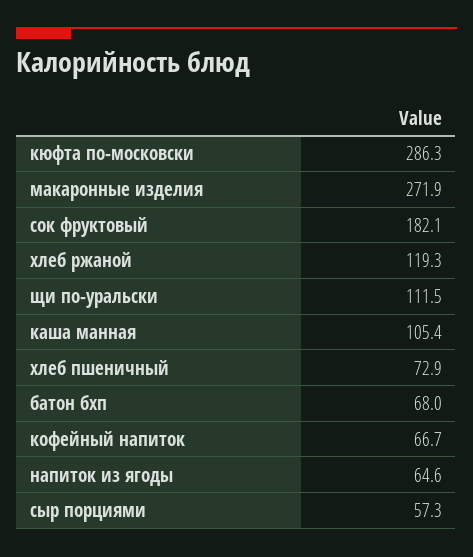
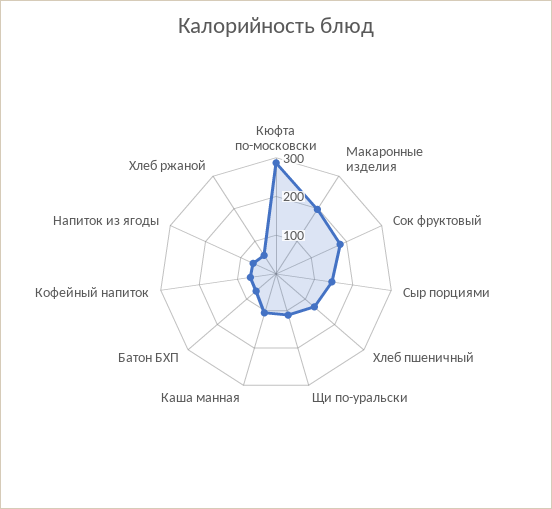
  {
    "кюфта по-московски": 286.3,
-   "макаронные изделия": 271.9,
+   "макаронные изделия": 200,
    "сок фруктовый": 182.1,
-   "хлеб ржаной": 119.3,
+   "хлеб ржаной": 50,
    "щи по-уральски": 111.5,
    "каша манная": 105.4,
-   "хлеб пшеничный": 72.9,
+   "хлеб пшеничный": 125,
    "батон бхп": 68,
    "кофейный напиток": 66.7,
    "напиток из ягоды": 64.6,
-   "сыр порциями": 57.3
+   "сыр порциями": 150
  }

